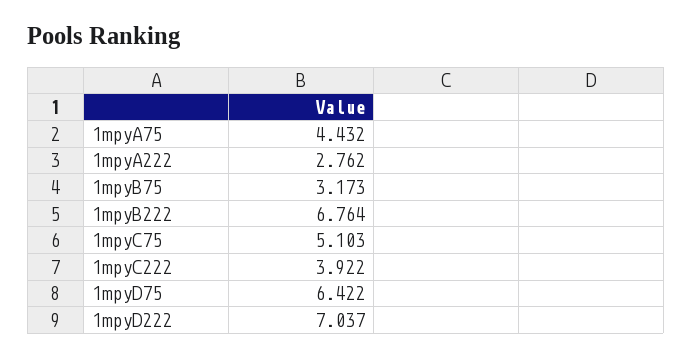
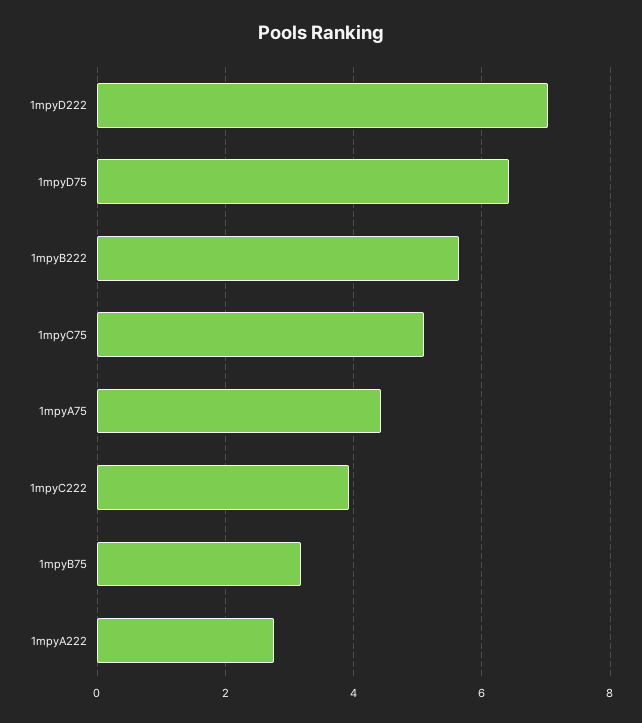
  {
    "1mpyA75": 4.432,
    "1mpyA222": 2.762,
    "1mpyB75": 3.173,
-   "1mpyB222": 6.764,
+   "1mpyB222": 5.6,
    "1mpyC75": 5.103,
    "1mpyC222": 3.922,
    "1mpyD75": 6.422,
    "1mpyD222": 7.037
  }

